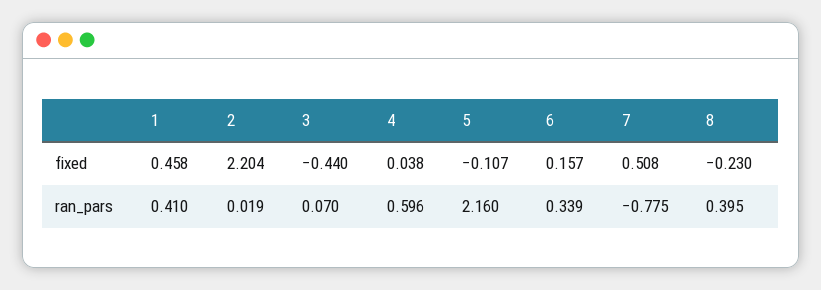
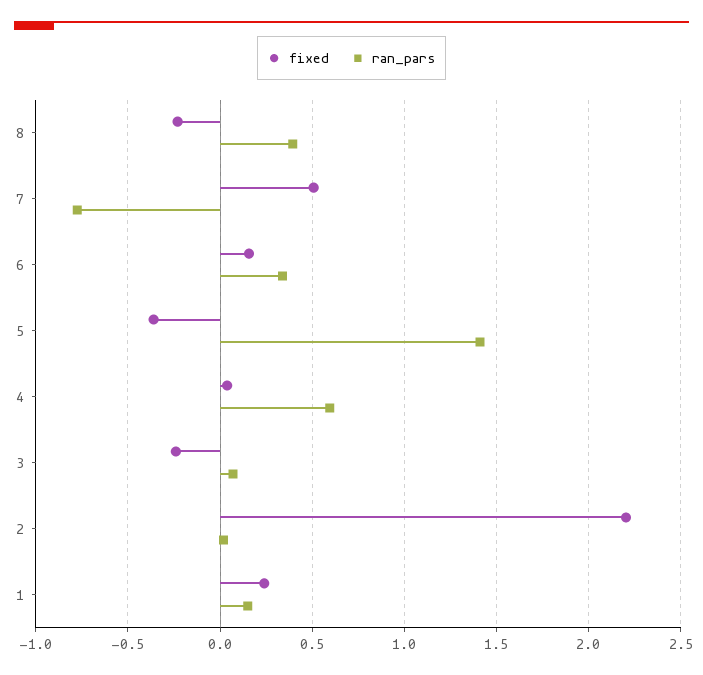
  {
    "fixed": {
-     "1": 0.458,
+     "1": 0.25,
      "2": 2.204,
-     "3": -0.44,
+     "3": -0.25,
      "4": 0.038,
-     "5": -0.107,
+     "5": -0.35,
      "6": 0.157,
      "7": 0.508,
      "8": -0.23
    },
    "ran_pars": {
-     "1": 0.41,
+     "1": 0.15,
      "2": 0.019,
      "3": 0.07,
      "4": 0.596,
-     "5": 2.16,
+     "5": 1.4,
      "6": 0.339,
      "7": -0.775,
      "8": 0.395
    }
  }

